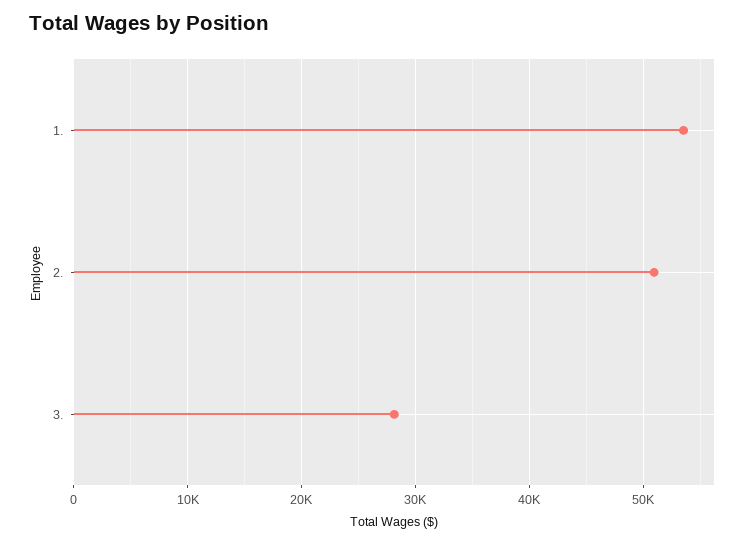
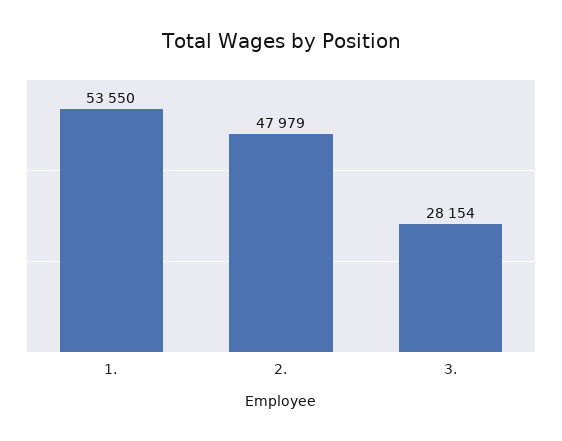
  {
    "1.": 53550,
-   "2.": 51000,
+   "2.": 47979,
    "3.": 28154
  }

